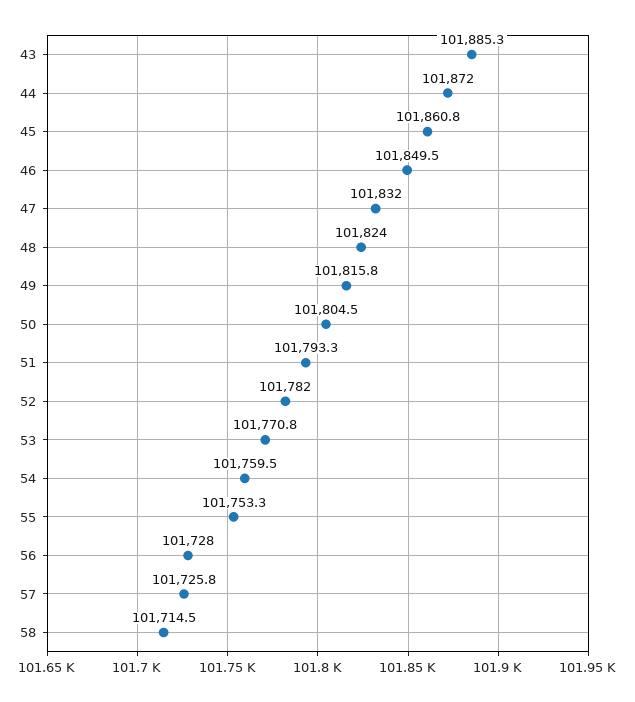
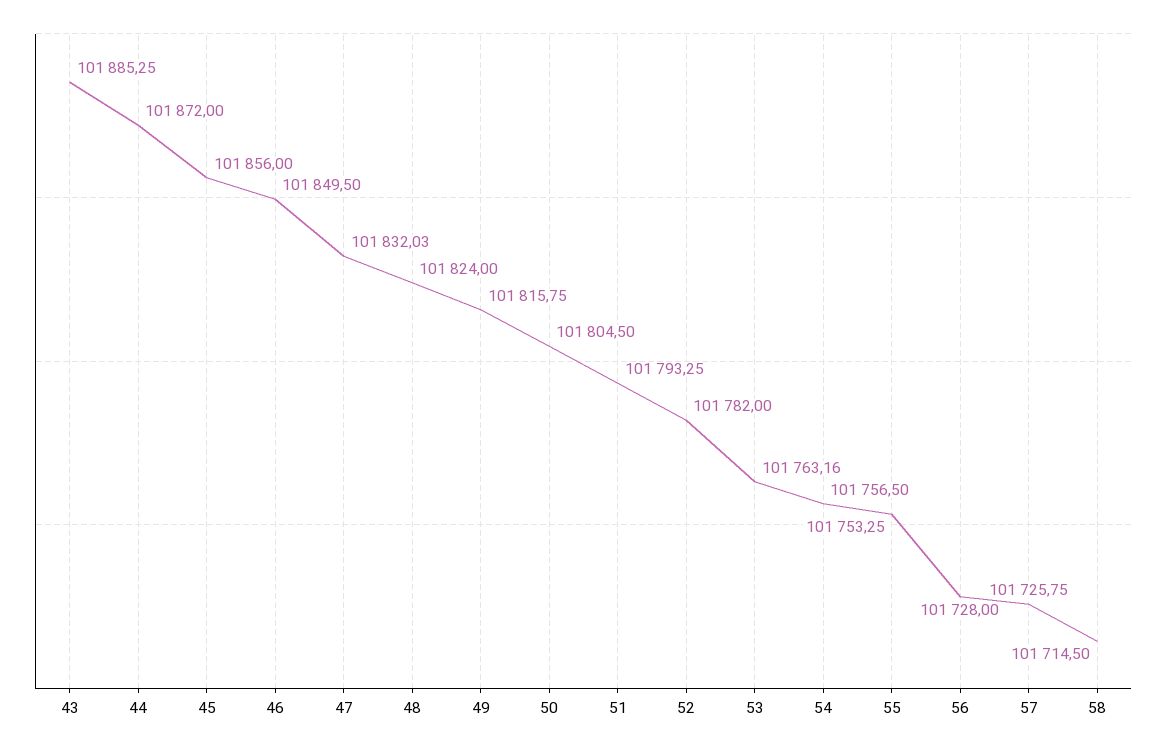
  {
    "43": 101885.25,
    "44": 101872,
-   "45": 101860.8,
+   "45": 101856,
    "46": 101849.5,
    "47": 101832.03,
    "48": 101824,
    "49": 101815.75,
    "50": 101804.5,
    "51": 101793.25,
    "52": 101782,
-   "53": 101770.8,
+   "53": 101763.16,
-   "54": 101759.5,
+   "54": 101756.5,
    "55": 101753.25,
    "56": 101728,
    "57": 101725.75,
    "58": 101714.5
  }

